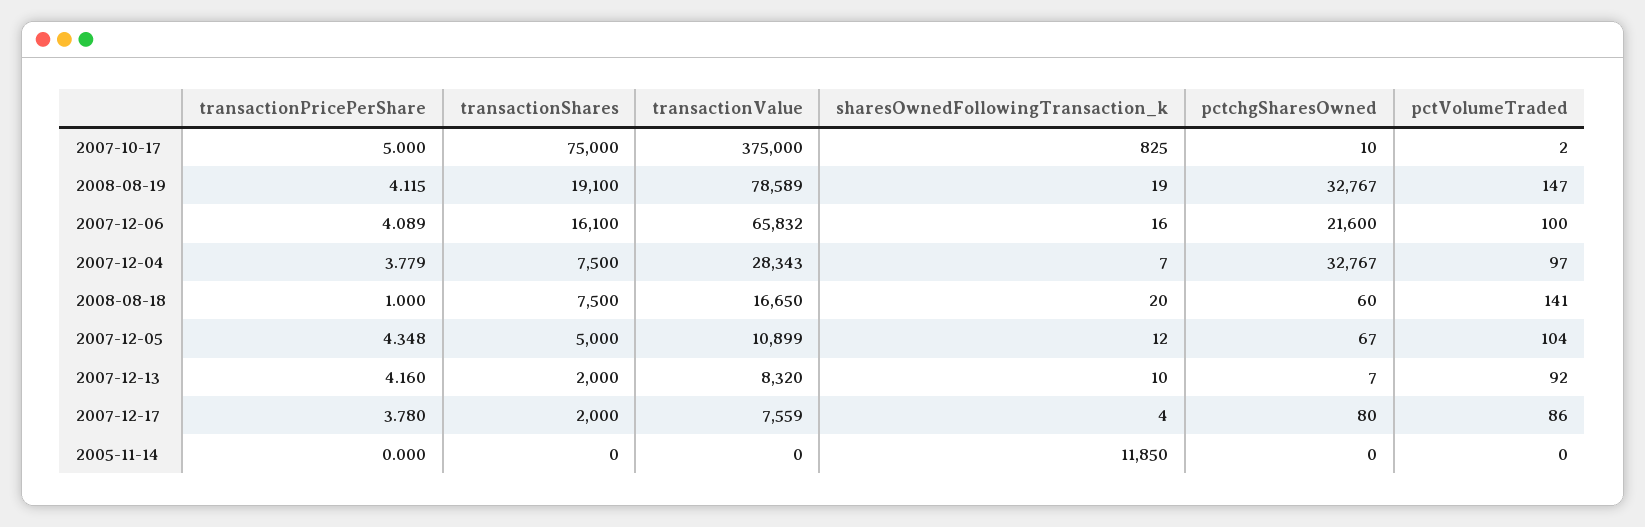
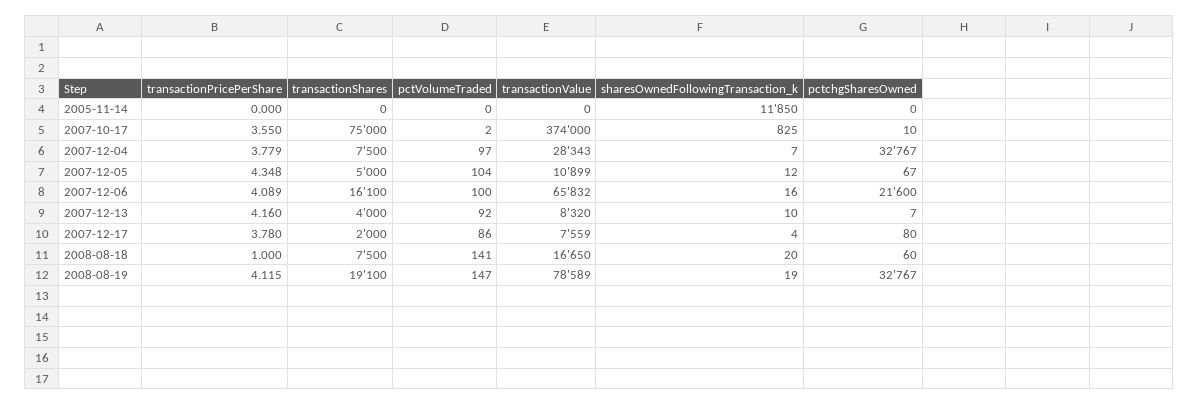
  {
    "transactionPricePerShare": {
-     "2007-10-17": 5,
+     "2007-10-17": 3.55,
      "2008-08-19": 4.115,
      "2007-12-06": 4.089,
      "2007-12-04": 3.779,
      "2008-08-18": 1,
      "2007-12-05": 4.348,
      "2007-12-13": 4.16,
      "2007-12-17": 3.78,
      "2005-11-14": 0
    },
    "transactionShares": {
      "2007-10-17": 75000,
      "2008-08-19": 19100,
      "2007-12-06": 16100,
      "2007-12-04": 7500,
      "2008-08-18": 7500,
      "2007-12-05": 5000,
-     "2007-12-13": 2000,
+     "2007-12-13": 4000,
      "2007-12-17": 2000,
      "2005-11-14": 0
    },
    "transactionValue": {
-     "2007-10-17": 375000,
+     "2007-10-17": 374000,
      "2008-08-19": 78589,
      "2007-12-06": 65832,
      "2007-12-04": 28343,
      "2008-08-18": 16650,
      "2007-12-05": 10899,
      "2007-12-13": 8320,
      "2007-12-17": 7559,
      "2005-11-14": 0
    },
    "sharesOwnedFollowingTransaction_k": {
      "2007-10-17": 825,
      "2008-08-19": 19,
      "2007-12-06": 16,
      "2007-12-04": 7,
      "2008-08-18": 20,
      "2007-12-05": 12,
      "2007-12-13": 10,
      "2007-12-17": 4,
      "2005-11-14": 11850
    },
    "pctchgSharesOwned": {
      "2007-10-17": 10,
      "2008-08-19": 32767,
      "2007-12-06": 21600,
      "2007-12-04": 32767,
      "2008-08-18": 60,
      "2007-12-05": 67,
      "2007-12-13": 7,
      "2007-12-17": 80,
      "2005-11-14": 0
    },
    "pctVolumeTraded": {
      "2007-10-17": 2,
      "2008-08-19": 147,
      "2007-12-06": 100,
      "2007-12-04": 97,
      "2008-08-18": 141,
      "2007-12-05": 104,
      "2007-12-13": 92,
      "2007-12-17": 86,
      "2005-11-14": 0
    }
  }

